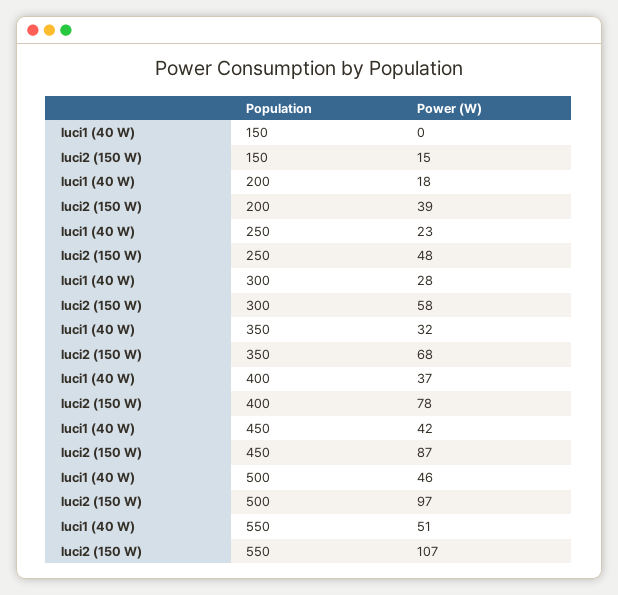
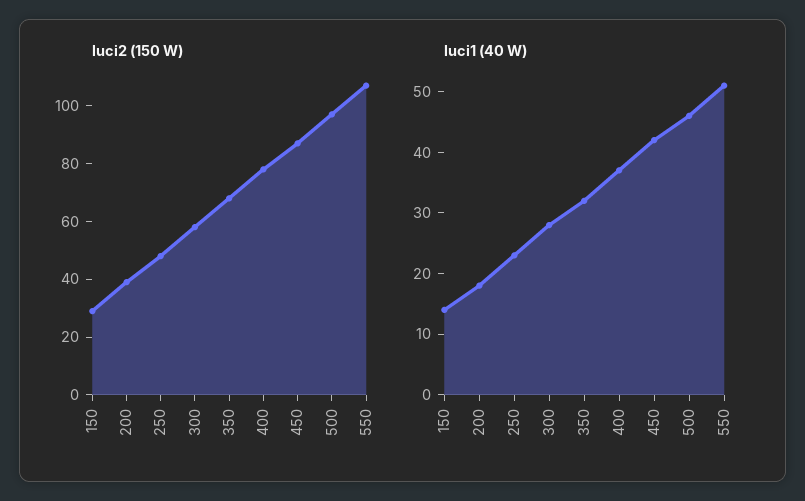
  {
    "luci1 (40 W)": {
-     "150": 0,
+     "150": 15,
      "200": 18,
      "250": 23,
      "300": 28,
      "350": 32,
      "400": 37,
      "450": 42,
      "500": 46,
      "550": 51
    },
    "luci2 (150 W)": {
-     "150": 15,
+     "150": 30,
      "200": 39,
      "250": 48,
      "300": 58,
      "350": 68,
      "400": 78,
      "450": 87,
      "500": 97,
      "550": 107
    }
  }

